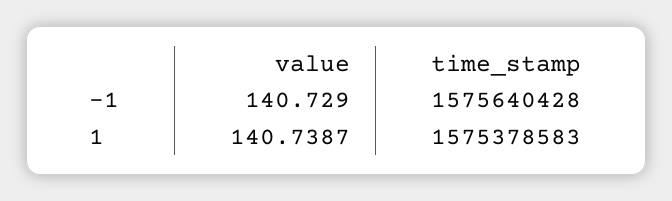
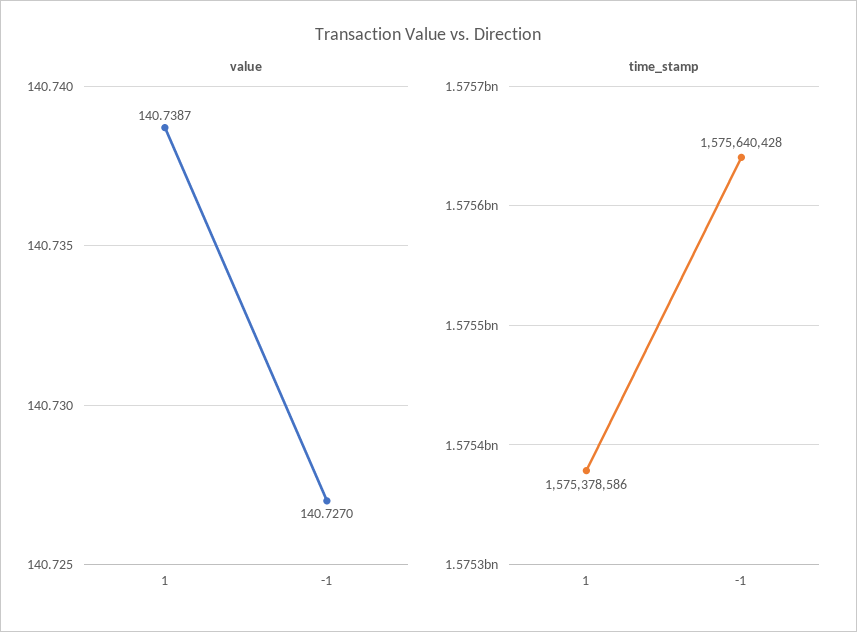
  {
    "value": {
-     "-1": 140.729,
+     "-1": 140.727,
      "1": 140.7387
    },
    "time_stamp": {
      "-1": 1575640428,
-     "1": 1575378583
+     "1": 1575378586
    }
  }

